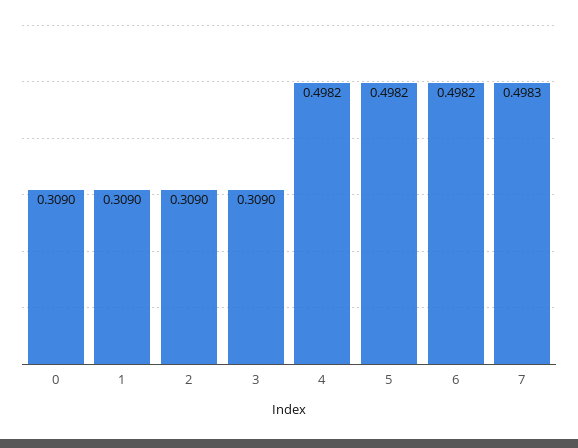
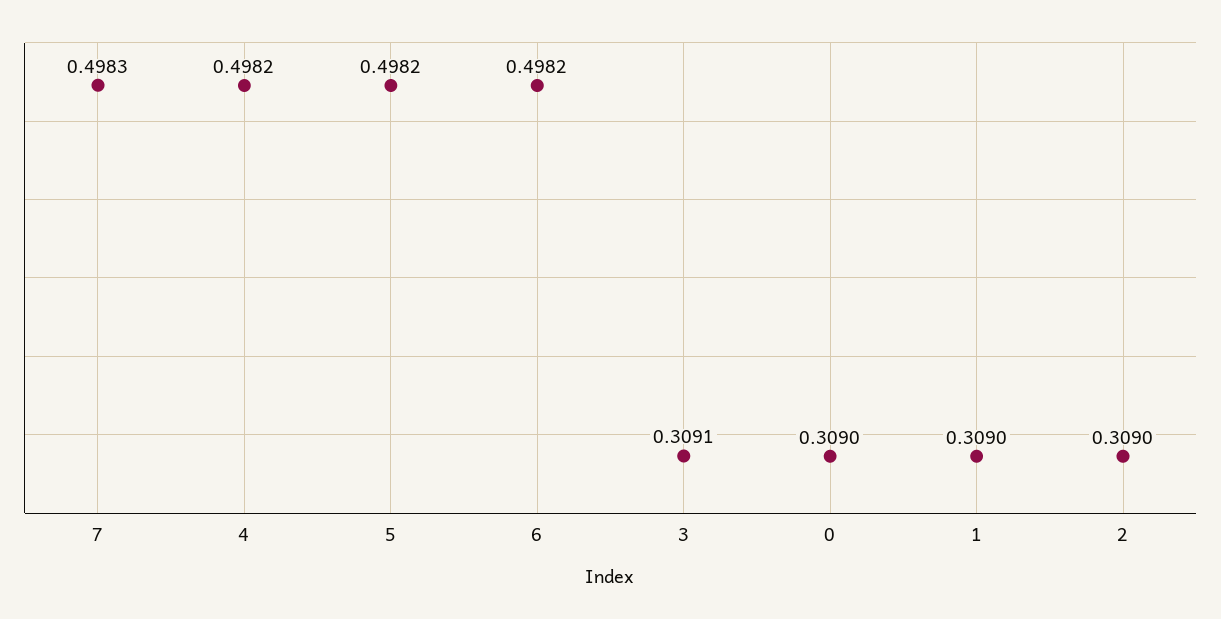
  {
    "0": 0.309,
    "1": 0.309,
    "2": 0.309,
-   "3": 0.309,
+   "3": 0.3091,
    "4": 0.4982,
    "5": 0.4982,
    "6": 0.4982,
    "7": 0.4983
  }

